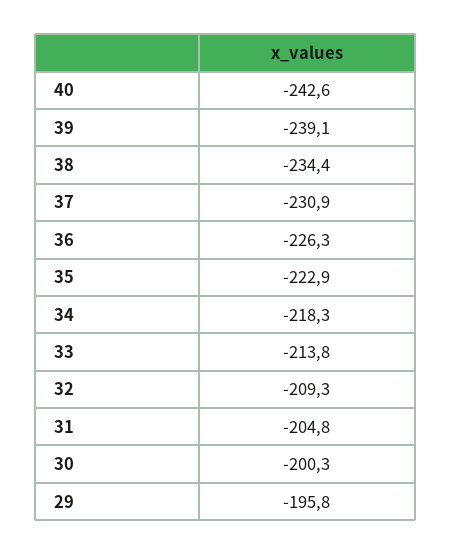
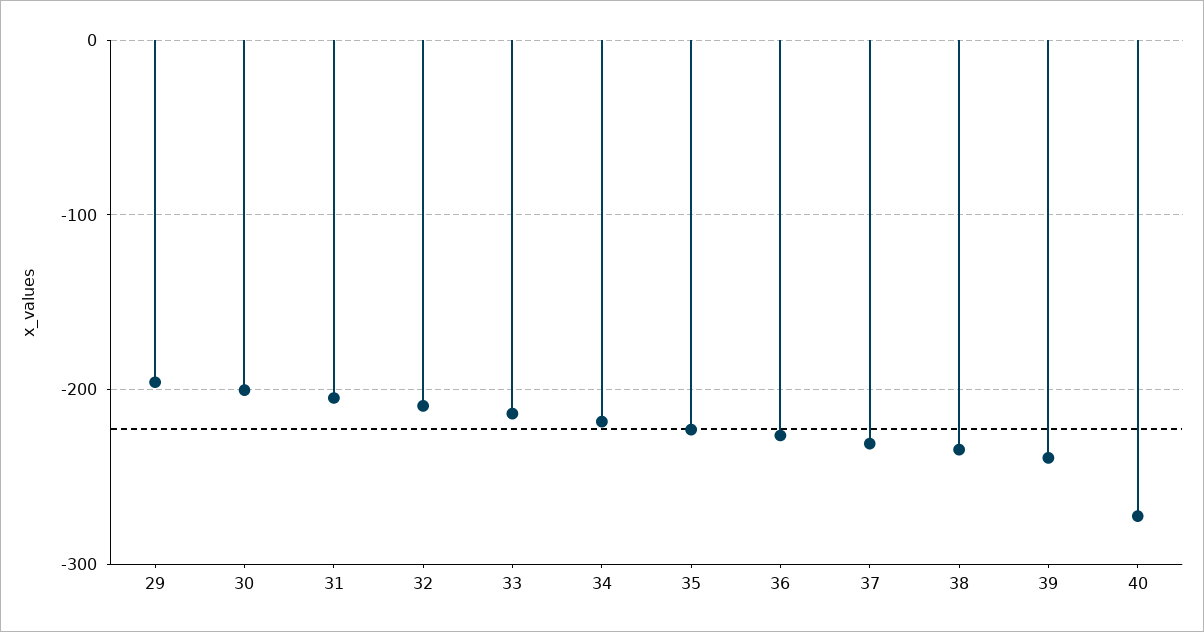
  {
-   "40": -242.6,
+   "40": -270,
    "39": -239.1,
    "38": -234.4,
    "37": -230.9,
    "36": -226.3,
    "35": -222.9,
    "34": -218.3,
    "33": -213.8,
    "32": -209.3,
    "31": -204.8,
    "30": -200.3,
    "29": -195.8
  }

